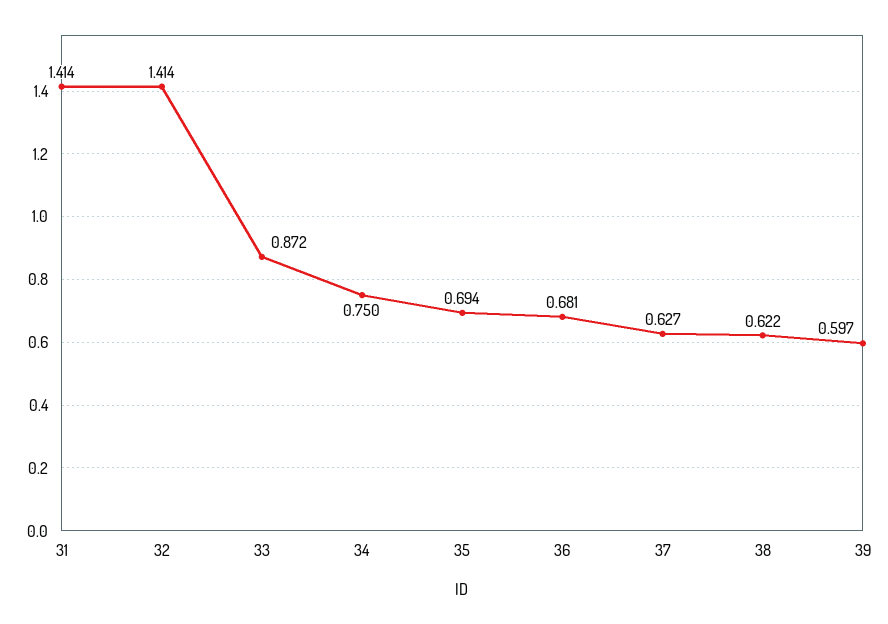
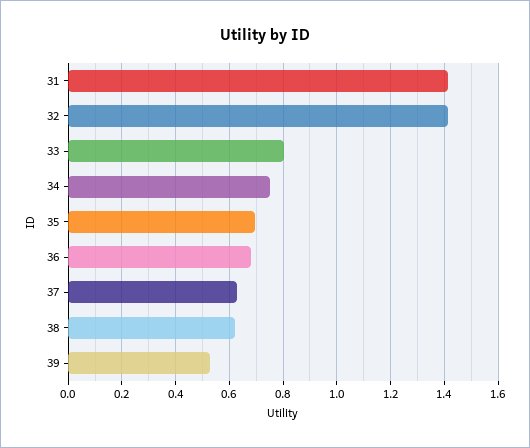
  {
    "31": 1.414,
    "32": 1.414,
-   "33": 0.872,
+   "33": 0.8,
    "34": 0.75,
    "35": 0.694,
    "36": 0.681,
    "37": 0.627,
    "38": 0.622,
-   "39": 0.597
+   "39": 0.525
  }

